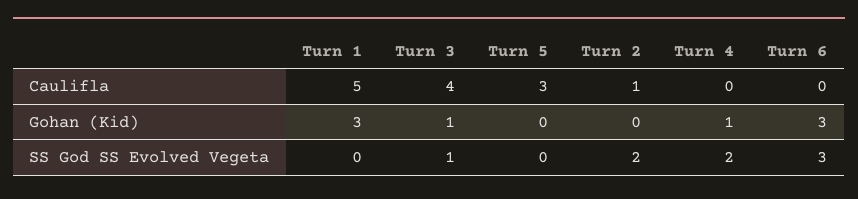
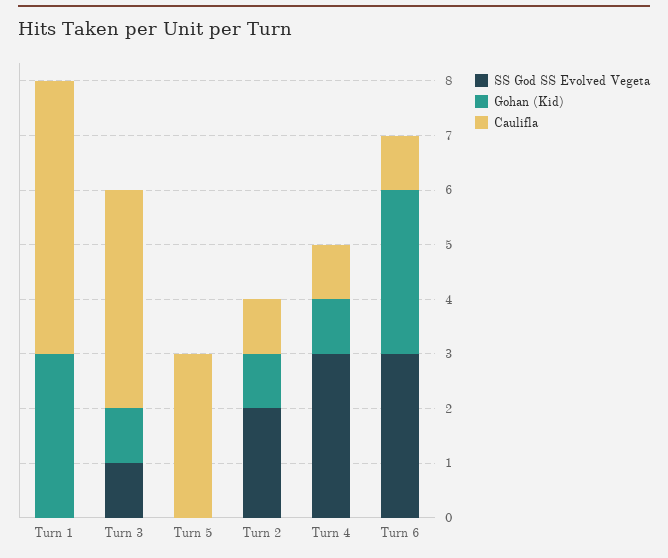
  {
    "Caulifla": {
      "Turn 1": 5,
      "Turn 3": 4,
      "Turn 5": 3,
      "Turn 2": 1,
-     "Turn 4": 0,
+     "Turn 4": 1,
-     "Turn 6": 0
+     "Turn 6": 1
    },
    "Gohan (Kid)": {
      "Turn 1": 3,
      "Turn 3": 1,
      "Turn 5": 0,
-     "Turn 2": 0,
+     "Turn 2": 1,
      "Turn 4": 1,
      "Turn 6": 3
    },
    "SS God SS Evolved Vegeta": {
      "Turn 1": 0,
      "Turn 3": 1,
      "Turn 5": 0,
      "Turn 2": 2,
-     "Turn 4": 2,
+     "Turn 4": 3,
      "Turn 6": 3
    }
  }

